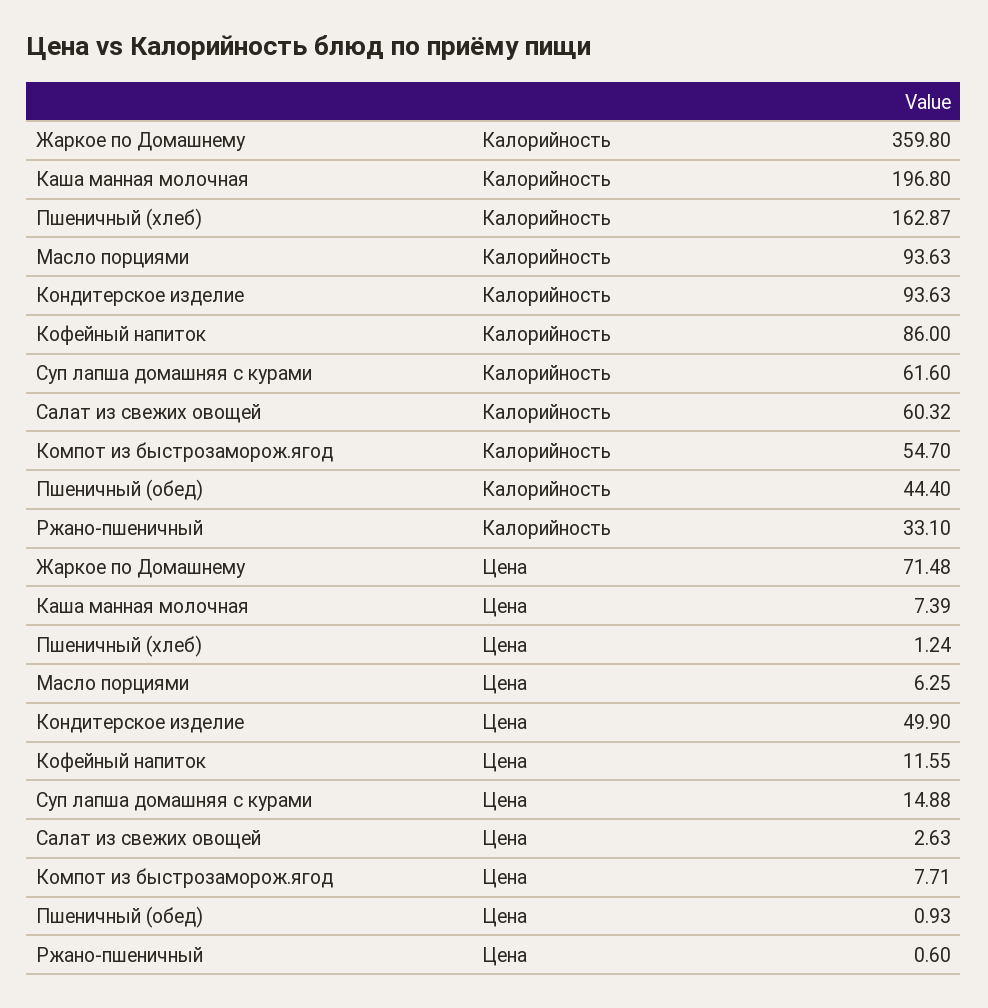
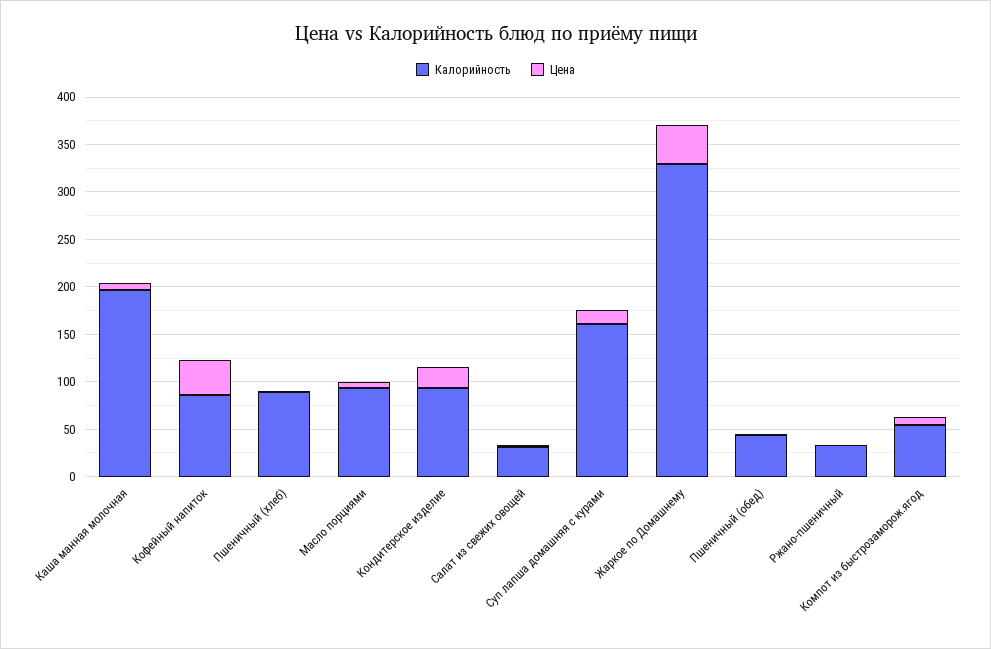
  {
    "Калорийность": {
-     "Жаркое по Домашнему": 359.8,
+     "Жаркое по Домашнему": 330,
      "Каша манная молочная": 196.8,
-     "Пшеничный (хлеб)": 162.87,
+     "Пшеничный (хлеб)": 90,
      "Масло порциями": 93.63,
      "Кондитерское изделие": 93.63,
      "Кофейный напиток": 86,
-     "Суп лапша домашняя с курами": 61.6,
+     "Суп лапша домашняя с курами": 160,
-     "Салат из свежих овощей": 60.32,
+     "Салат из свежих овощей": 30,
      "Компот из быстрозаморож.ягод": 54.7,
      "Пшеничный (обед)": 44.4,
      "Ржано-пшеничный": 33.1
    },
    "Цена": {
-     "Жаркое по Домашнему": 71.48,
+     "Жаркое по Домашнему": 40,
      "Каша манная молочная": 7.39,
      "Пшеничный (хлеб)": 1.24,
      "Масло порциями": 6.25,
-     "Кондитерское изделие": 49.9,
+     "Кондитерское изделие": 20,
-     "Кофейный напиток": 11.55,
+     "Кофейный напиток": 40,
      "Суп лапша домашняя с курами": 14.88,
      "Салат из свежих овощей": 2.63,
      "Компот из быстрозаморож.ягод": 7.71,
      "Пшеничный (обед)": 0.93,
      "Ржано-пшеничный": 0.6
    }
  }

